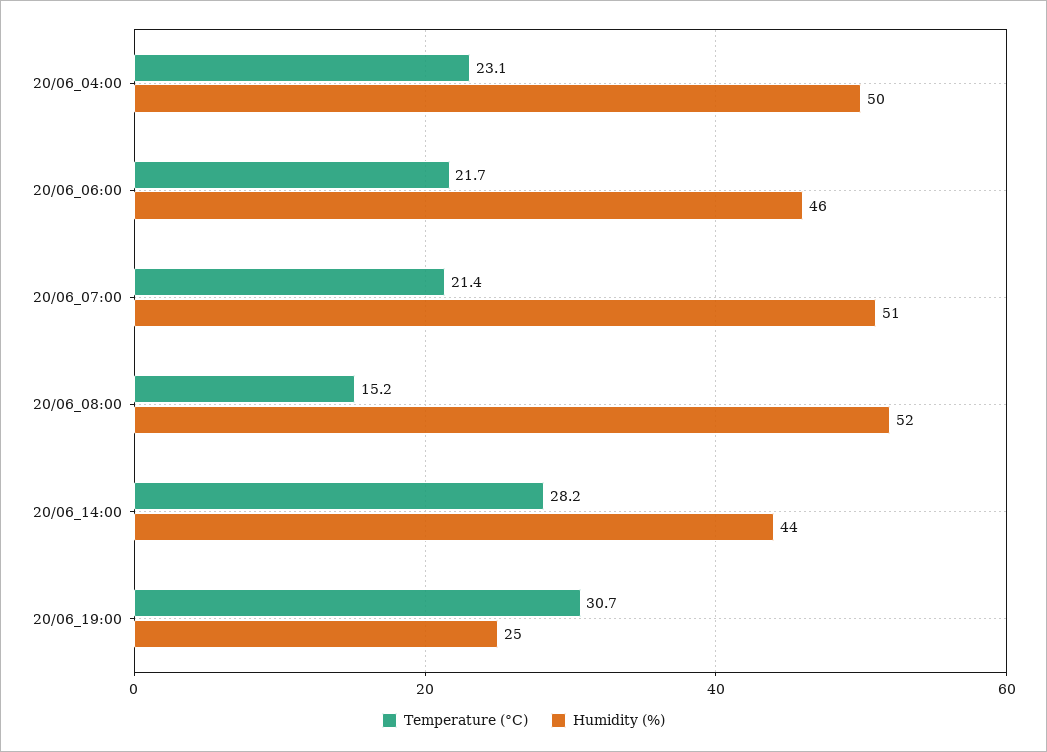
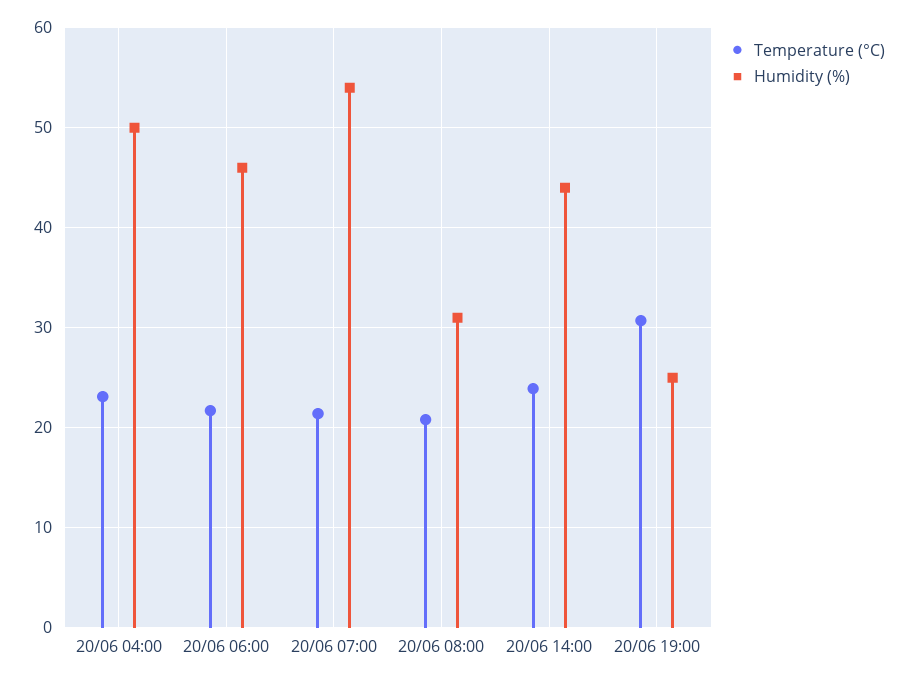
  {
    "Temperature (°C)": {
      "20/06_04:00": 23.1,
      "20/06_06:00": 21.7,
      "20/06_07:00": 21.4,
-     "20/06_08:00": 15.2,
+     "20/06_08:00": 21,
-     "20/06_14:00": 28.2,
+     "20/06_14:00": 24,
      "20/06_19:00": 30.7
    },
    "Humidity (%)": {
      "20/06_04:00": 50,
      "20/06_06:00": 46,
-     "20/06_07:00": 51,
+     "20/06_07:00": 54,
-     "20/06_08:00": 52,
+     "20/06_08:00": 31,
      "20/06_14:00": 44,
      "20/06_19:00": 25
    }
  }

